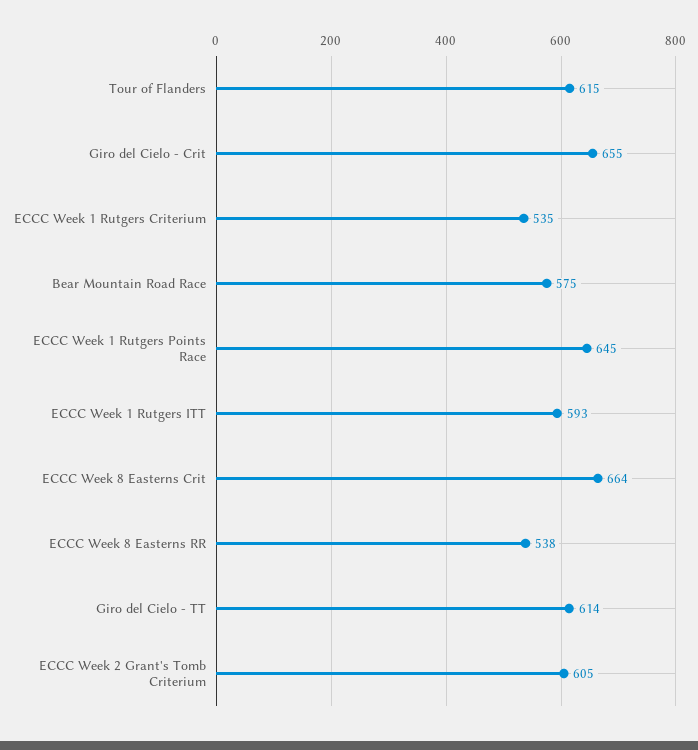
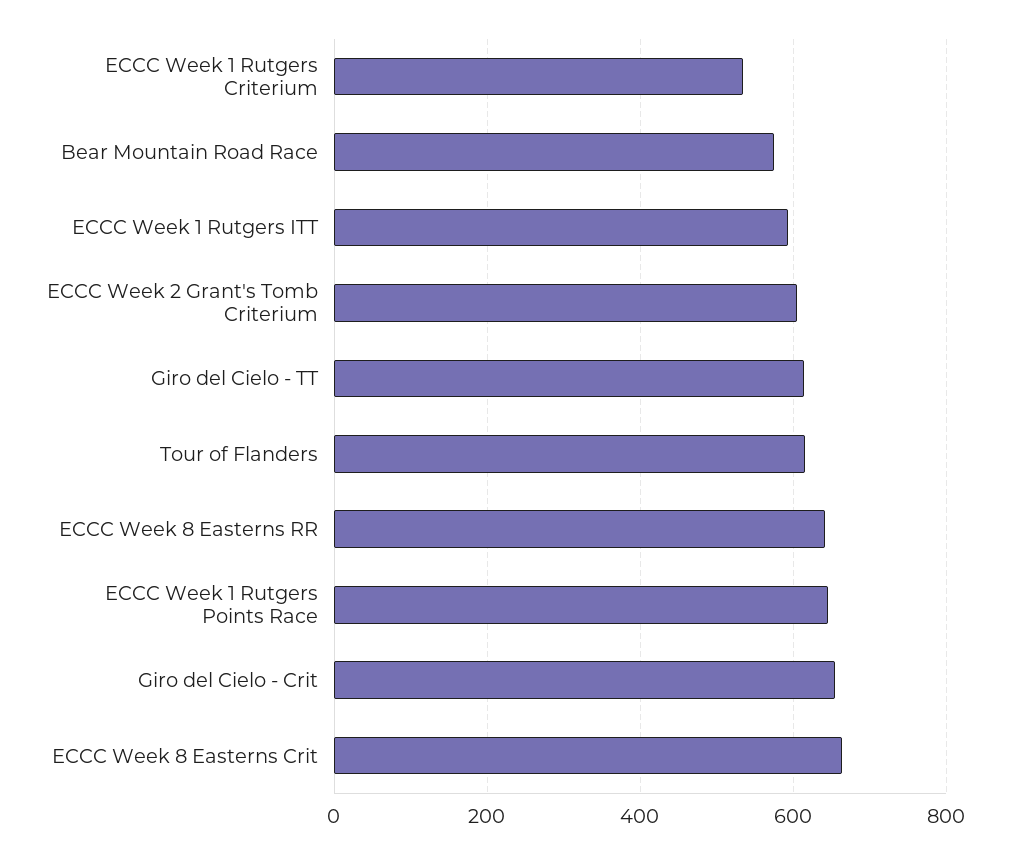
  {
    "Tour of Flanders": 615,
    "Giro del Cielo - Crit": 655,
    "ECCC Week 1 Rutgers Criterium": 535,
    "Bear Mountain Road Race": 575,
    "ECCC Week 1 Rutgers Points Race": 645,
    "ECCC Week 1 Rutgers ITT": 593,
    "ECCC Week 8 Easterns Crit": 664,
-   "ECCC Week 8 Easterns RR": 538,
+   "ECCC Week 8 Easterns RR": 640,
    "Giro del Cielo - TT": 614,
    "ECCC Week 2 Grant's Tomb Criterium": 605
  }

